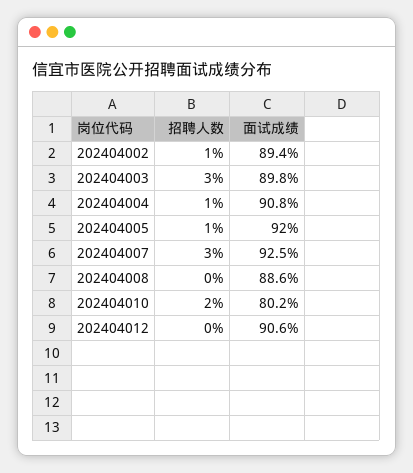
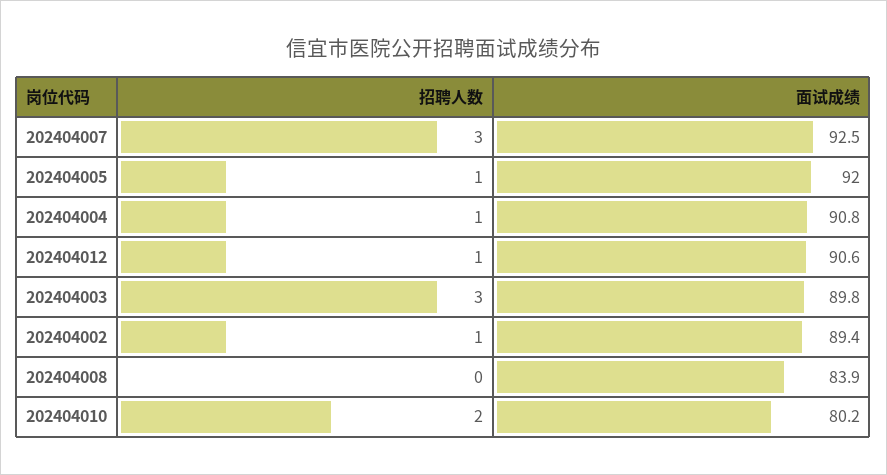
  {
    "招聘人数": {
      "202404002": 1,
      "202404003": 3,
      "202404004": 1,
      "202404005": 1,
      "202404007": 3,
      "202404008": 0,
      "202404010": 2,
-     "202404012": 0
+     "202404012": 1
    },
    "面试成绩": {
      "202404002": 89.4,
      "202404003": 89.8,
      "202404004": 90.8,
      "202404005": 92,
      "202404007": 92.5,
-     "202404008": 88.6,
+     "202404008": 83.9,
      "202404010": 80.2,
      "202404012": 90.6
    }
  }

